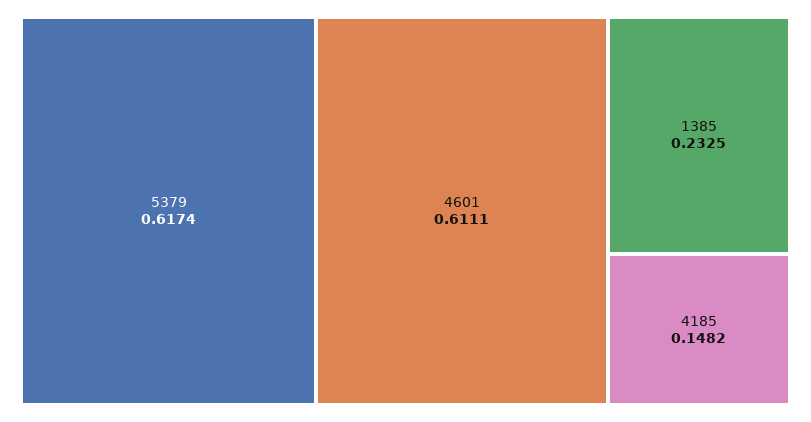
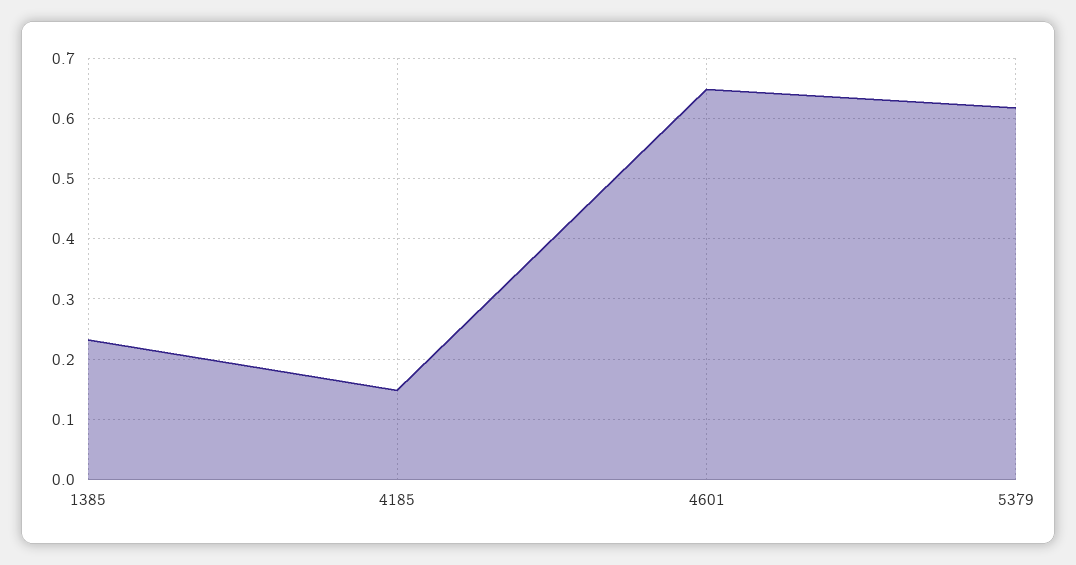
  {
    "5379": 0.6174,
-   "4601": 0.6111,
+   "4601": 0.65,
    "1385": 0.2325,
    "4185": 0.1482
  }

